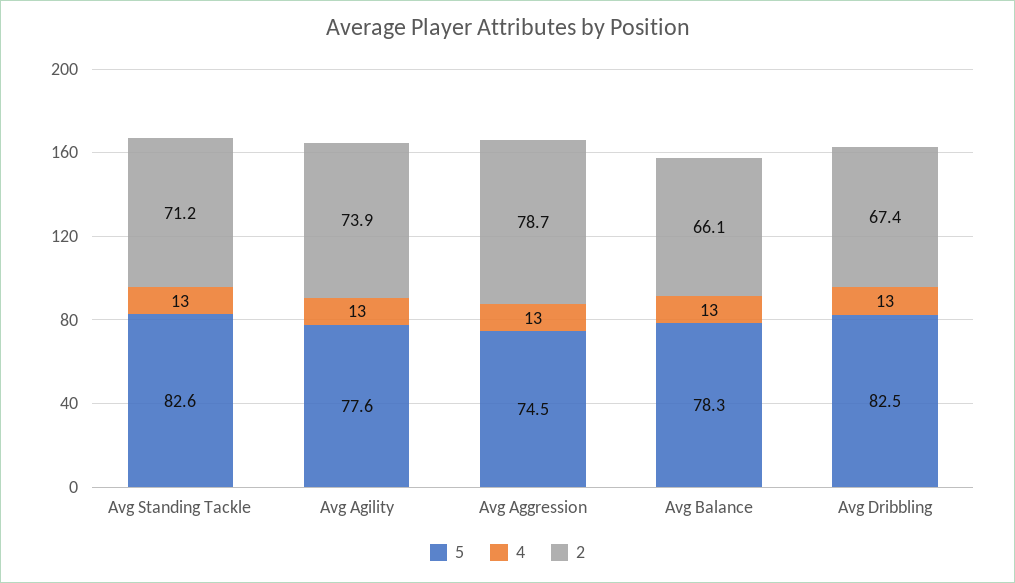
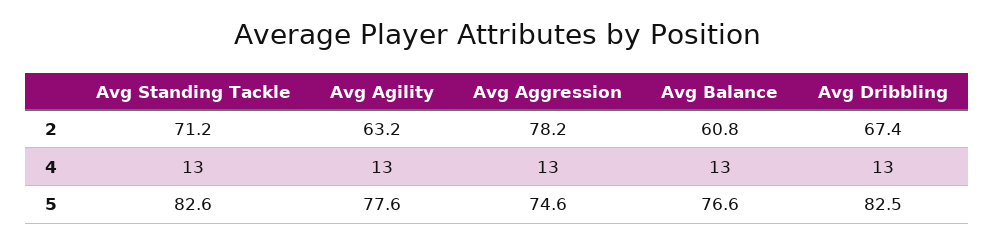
  {
    "5": {
      "Avg Standing Tackle": 82.6,
      "Avg Agility": 77.6,
-     "Avg Aggression": 74.5,
+     "Avg Aggression": 74.6,
-     "Avg Balance": 78.3,
+     "Avg Balance": 76.6,
      "Avg Dribbling": 82.5
    },
    "4": {
      "Avg Standing Tackle": 13,
      "Avg Agility": 13,
      "Avg Aggression": 13,
      "Avg Balance": 13,
      "Avg Dribbling": 13
    },
    "2": {
      "Avg Standing Tackle": 71.2,
-     "Avg Agility": 73.9,
+     "Avg Agility": 63.2,
-     "Avg Aggression": 78.7,
+     "Avg Aggression": 78.2,
-     "Avg Balance": 66.1,
+     "Avg Balance": 60.8,
      "Avg Dribbling": 67.4
    }
  }

